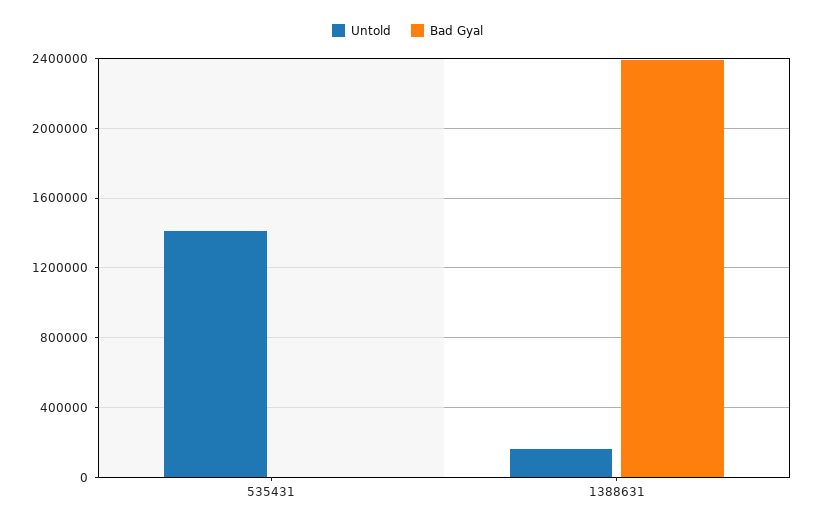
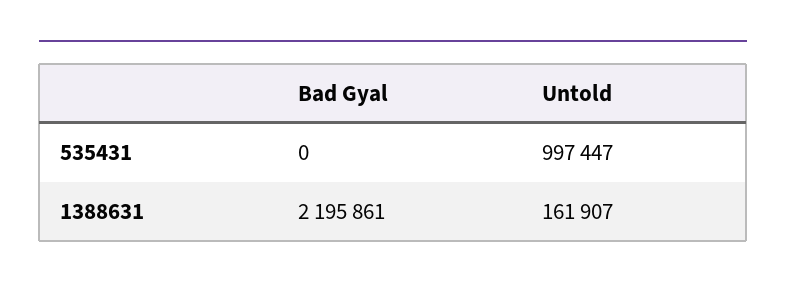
  {
    "Untold": {
-     "535431": 1400000,
+     "535431": 997447,
      "1388631": 161907
    },
    "Bad Gyal": {
      "535431": 0,
-     "1388631": 2400000
+     "1388631": 2195861
    }
  }

